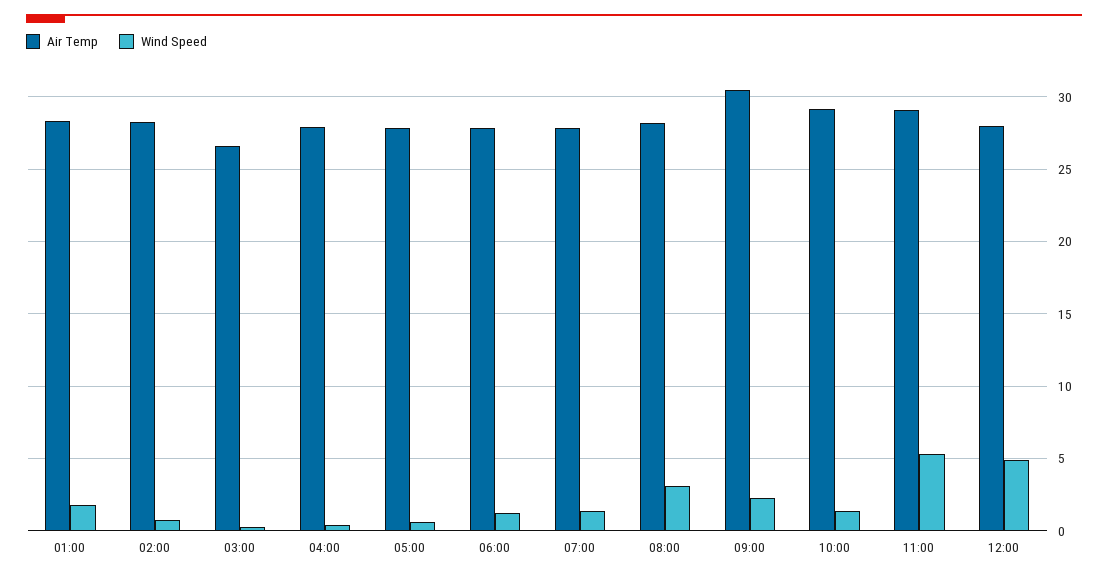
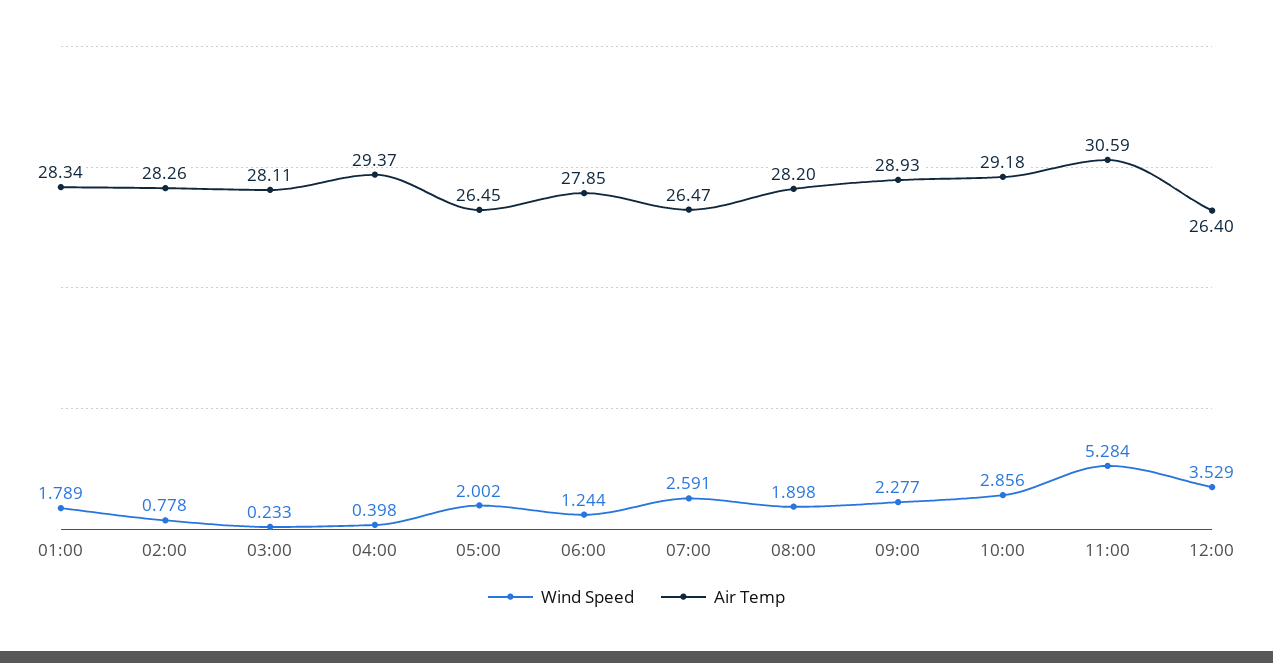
  {
    "Air Temp": {
      "01:00": 28.34,
      "02:00": 28.26,
-     "03:00": 26.5,
+     "03:00": 28.11,
-     "04:00": 28,
+     "04:00": 29.37,
-     "05:00": 28,
+     "05:00": 26.45,
      "06:00": 27.85,
-     "07:00": 28,
+     "07:00": 26.47,
      "08:00": 28.2,
-     "09:00": 30.5,
+     "09:00": 28.93,
      "10:00": 29.18,
-     "11:00": 29,
+     "11:00": 30.59,
-     "12:00": 28
+     "12:00": 26.4
    },
    "Wind Speed": {
      "01:00": 1.789,
      "02:00": 0.778,
      "03:00": 0.233,
      "04:00": 0.398,
-     "05:00": 0.5,
+     "05:00": 2.002,
      "06:00": 1.244,
-     "07:00": 1.5,
+     "07:00": 2.591,
-     "08:00": 3,
+     "08:00": 1.898,
      "09:00": 2.277,
-     "10:00": 1.5,
+     "10:00": 2.856,
      "11:00": 5.284,
-     "12:00": 5
+     "12:00": 3.529
    }
  }

